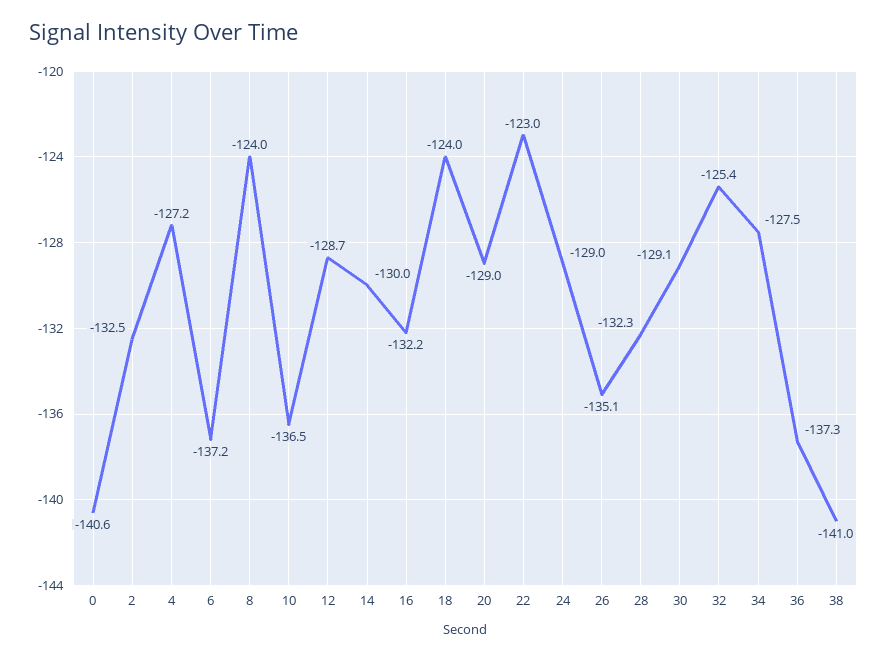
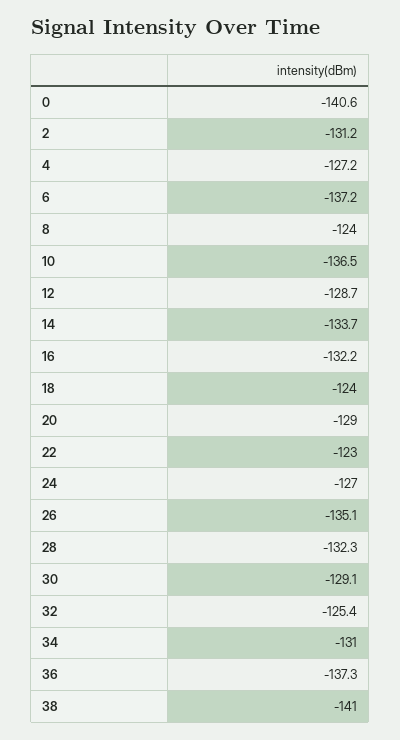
  {
    "0": -140.6,
-   "2": -132.5,
+   "2": -131.2,
    "4": -127.2,
    "6": -137.2,
    "8": -124,
    "10": -136.5,
    "12": -128.7,
-   "14": -130,
+   "14": -133.7,
    "16": -132.2,
    "18": -124,
    "20": -129,
    "22": -123,
-   "24": -129,
+   "24": -127,
    "26": -135.1,
    "28": -132.3,
    "30": -129.1,
    "32": -125.4,
-   "34": -127.5,
+   "34": -131,
    "36": -137.3,
    "38": -141
  }

